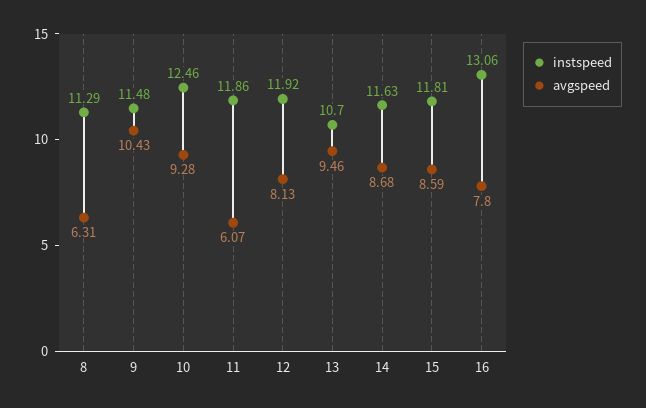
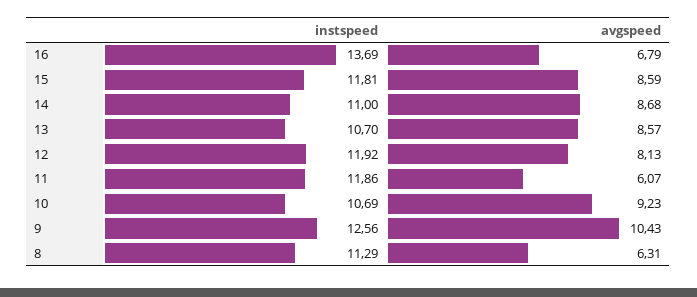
  {
    "instspeed": {
      "8": 11.29,
-     "9": 11.48,
+     "9": 12.56,
-     "10": 12.46,
+     "10": 10.69,
      "11": 11.86,
      "12": 11.92,
      "13": 10.7,
-     "14": 11.63,
+     "14": 11,
      "15": 11.81,
-     "16": 13.06
+     "16": 13.69
    },
    "avgspeed": {
      "8": 6.31,
      "9": 10.43,
-     "10": 9.28,
+     "10": 9.23,
      "11": 6.07,
      "12": 8.13,
-     "13": 9.46,
+     "13": 8.57,
      "14": 8.68,
      "15": 8.59,
-     "16": 7.8
+     "16": 6.79
    }
  }

